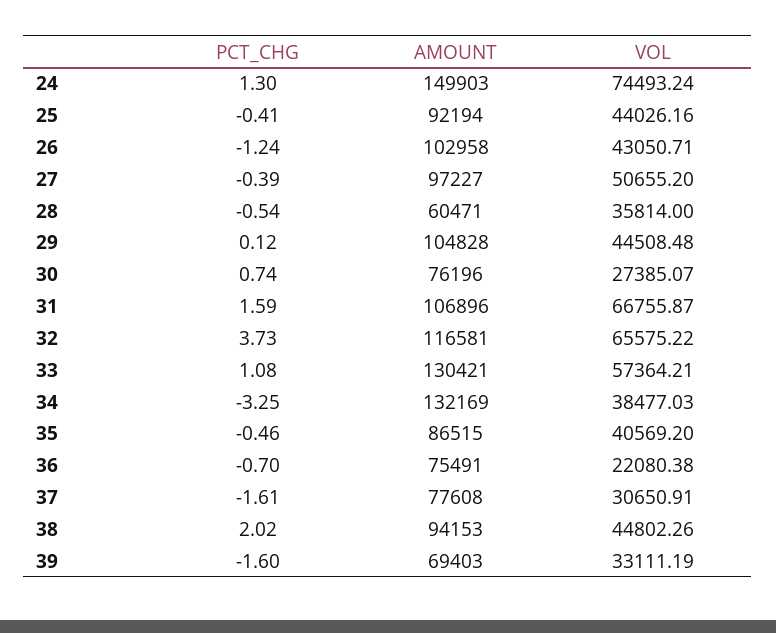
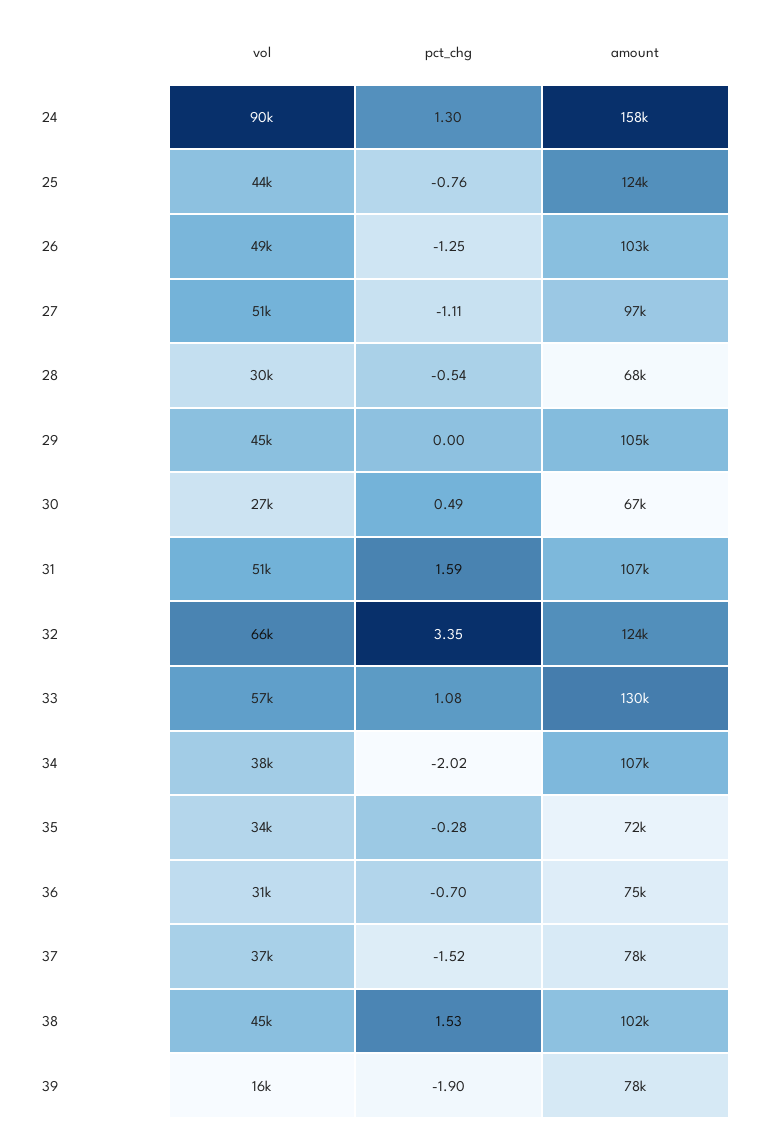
  {
    "PCT_CHG": {
      "24": 1.3,
-     "25": -0.41,
+     "25": -0.76,
-     "26": -1.24,
+     "26": -1.25,
-     "27": -0.39,
+     "27": -1.11,
      "28": -0.54,
-     "29": 0.12,
+     "29": 0,
-     "30": 0.74,
+     "30": 0.49,
      "31": 1.59,
-     "32": 3.73,
+     "32": 3.35,
      "33": 1.08,
-     "34": -3.25,
+     "34": -2.02,
-     "35": -0.46,
+     "35": -0.28,
      "36": -0.7,
-     "37": -1.61,
+     "37": -1.52,
-     "38": 2.02,
+     "38": 1.53,
-     "39": -1.6
+     "39": -1.9
    },
    "AMOUNT": {
-     "24": 149903,
+     "24": 158000,
-     "25": 92194,
+     "25": 124000,
      "26": 102958,
      "27": 97227,
-     "28": 60471,
+     "28": 68000,
      "29": 104828,
-     "30": 76196,
+     "30": 67000,
      "31": 106896,
-     "32": 116581,
+     "32": 124000,
      "33": 130421,
-     "34": 132169,
+     "34": 107000,
-     "35": 86515,
+     "35": 72000,
      "36": 75491,
      "37": 77608,
-     "38": 94153,
+     "38": 102000,
-     "39": 69403
+     "39": 78000
    },
    "VOL": {
-     "24": 74493.24,
+     "24": 90000,
      "25": 44026.16,
-     "26": 43050.71,
+     "26": 49000,
      "27": 50655.2,
-     "28": 35814,
+     "28": 30000,
      "29": 44508.48,
      "30": 27385.07,
-     "31": 66755.87,
+     "31": 51000,
      "32": 65575.22,
      "33": 57364.21,
      "34": 38477.03,
-     "35": 40569.2,
+     "35": 34000,
-     "36": 22080.38,
+     "36": 31000,
-     "37": 30650.91,
+     "37": 37000,
      "38": 44802.26,
-     "39": 33111.19
+     "39": 16000
    }
  }

